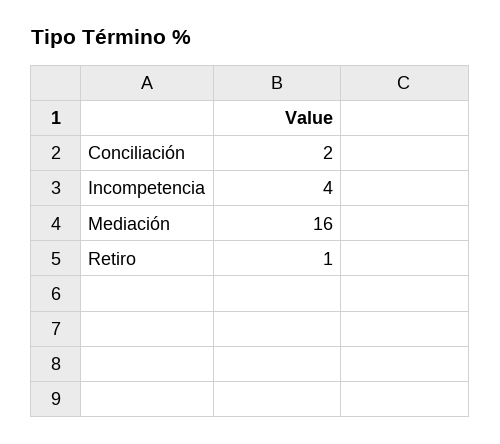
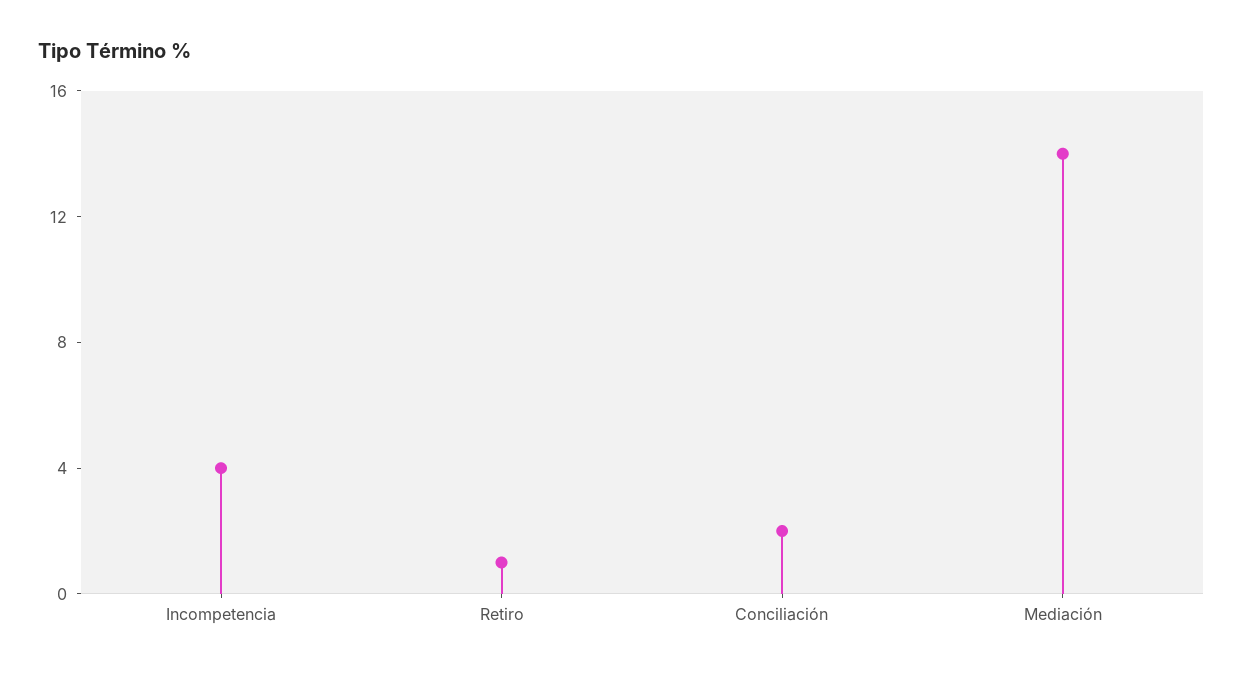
  {
    "Conciliación": 2,
    "Incompetencia": 4,
-   "Mediación": 16,
+   "Mediación": 14,
    "Retiro": 1
  }

